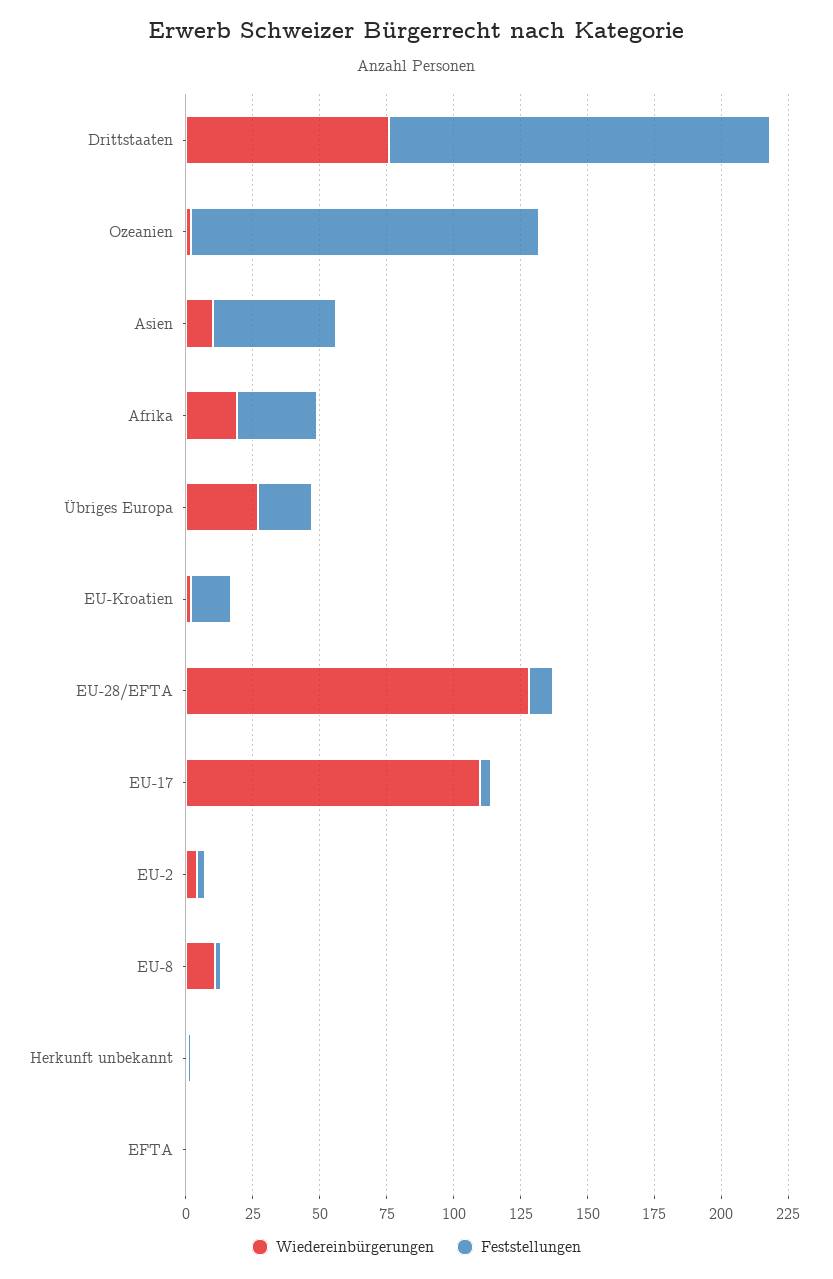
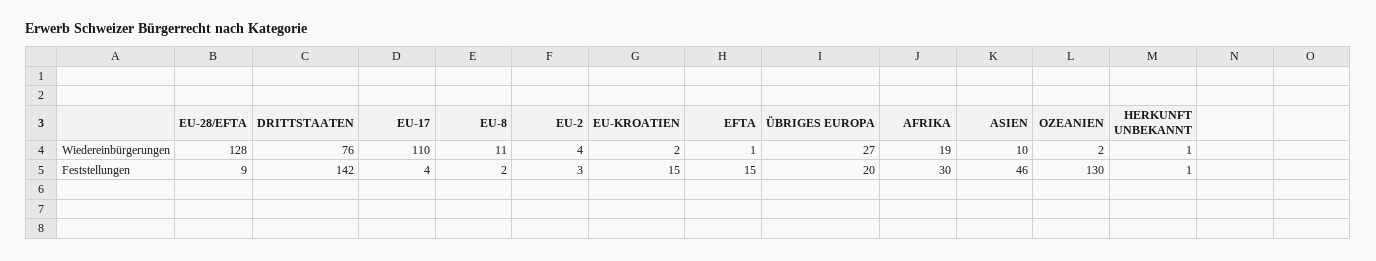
  {
    "Wiedereinbürgerungen": {
      "Drittstaaten": 76,
      "Ozeanien": 2,
      "Asien": 10,
      "Afrika": 19,
      "Übriges Europa": 27,
      "EU-Kroatien": 2,
      "EU-28/EFTA": 128,
      "EU-17": 110,
      "EU-2": 4,
      "EU-8": 11,
      "Herkunft unbekannt": 1,
      "EFTA": 1
    },
    "Feststellungen": {
      "Drittstaaten": 142,
      "Ozeanien": 130,
      "Asien": 46,
      "Afrika": 30,
      "Übriges Europa": 20,
      "EU-Kroatien": 15,
      "EU-28/EFTA": 9,
      "EU-17": 4,
      "EU-2": 3,
      "EU-8": 2,
      "Herkunft unbekannt": 1,
-     "EFTA": 0
+     "EFTA": 15
    }
  }

